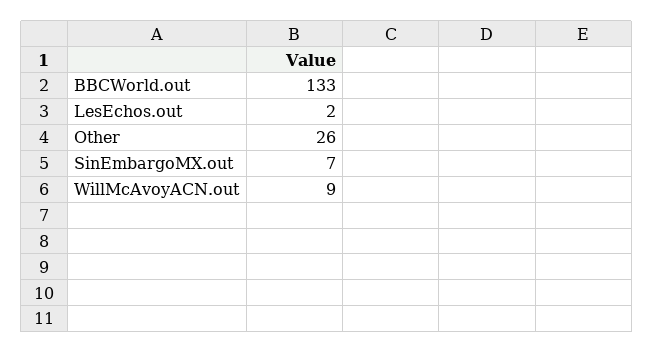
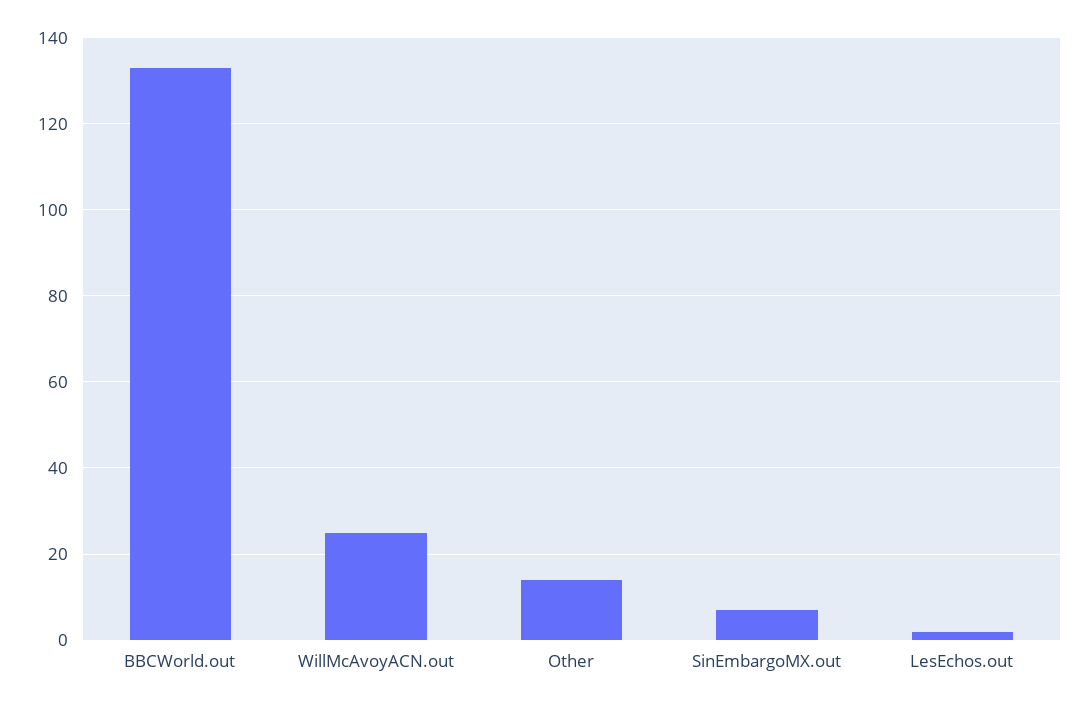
  {
    "BBCWorld.out": 133,
    "LesEchos.out": 2,
-   "Other": 26,
+   "Other": 15,
    "SinEmbargoMX.out": 7,
-   "WillMcAvoyACN.out": 9
+   "WillMcAvoyACN.out": 25
  }

